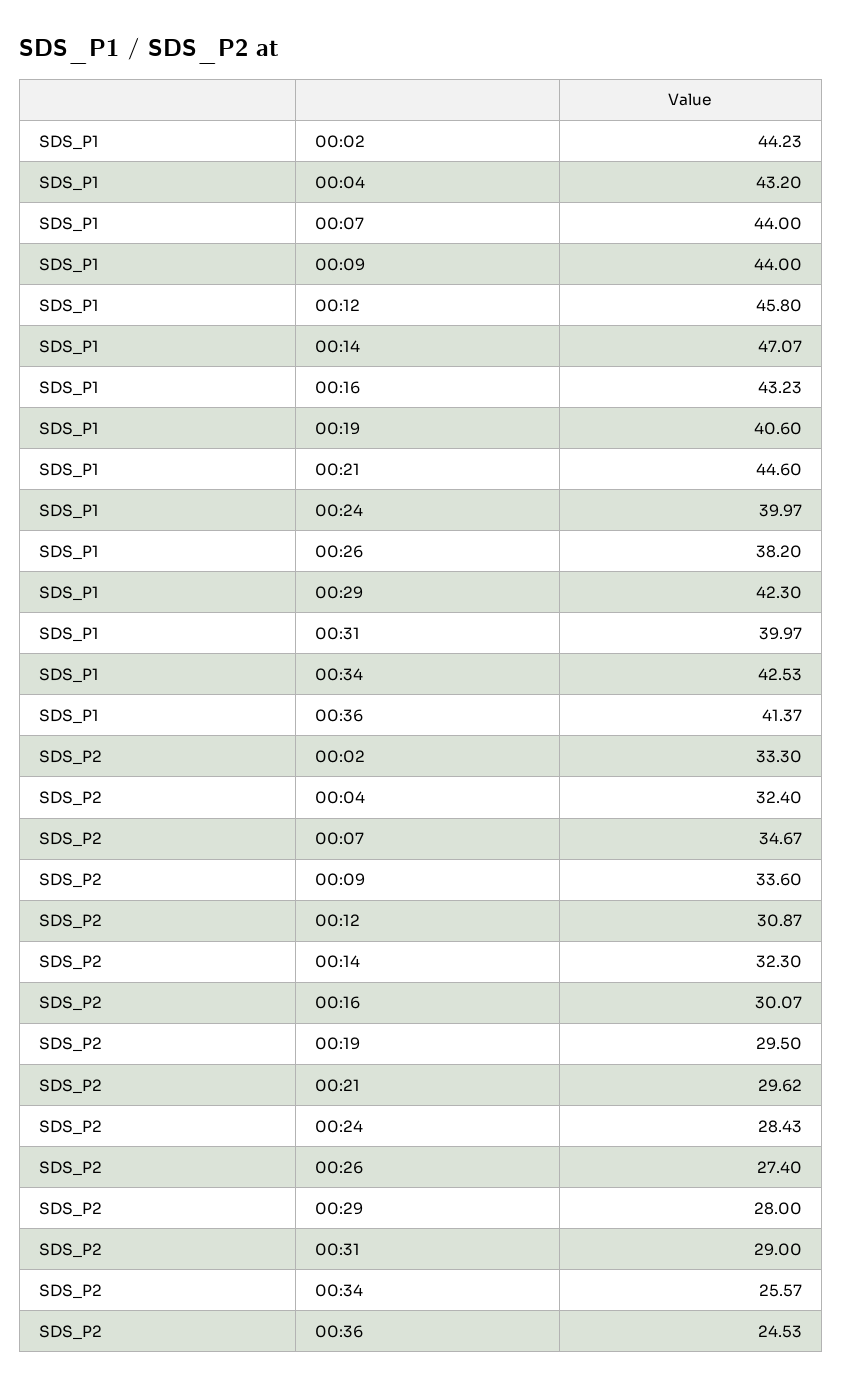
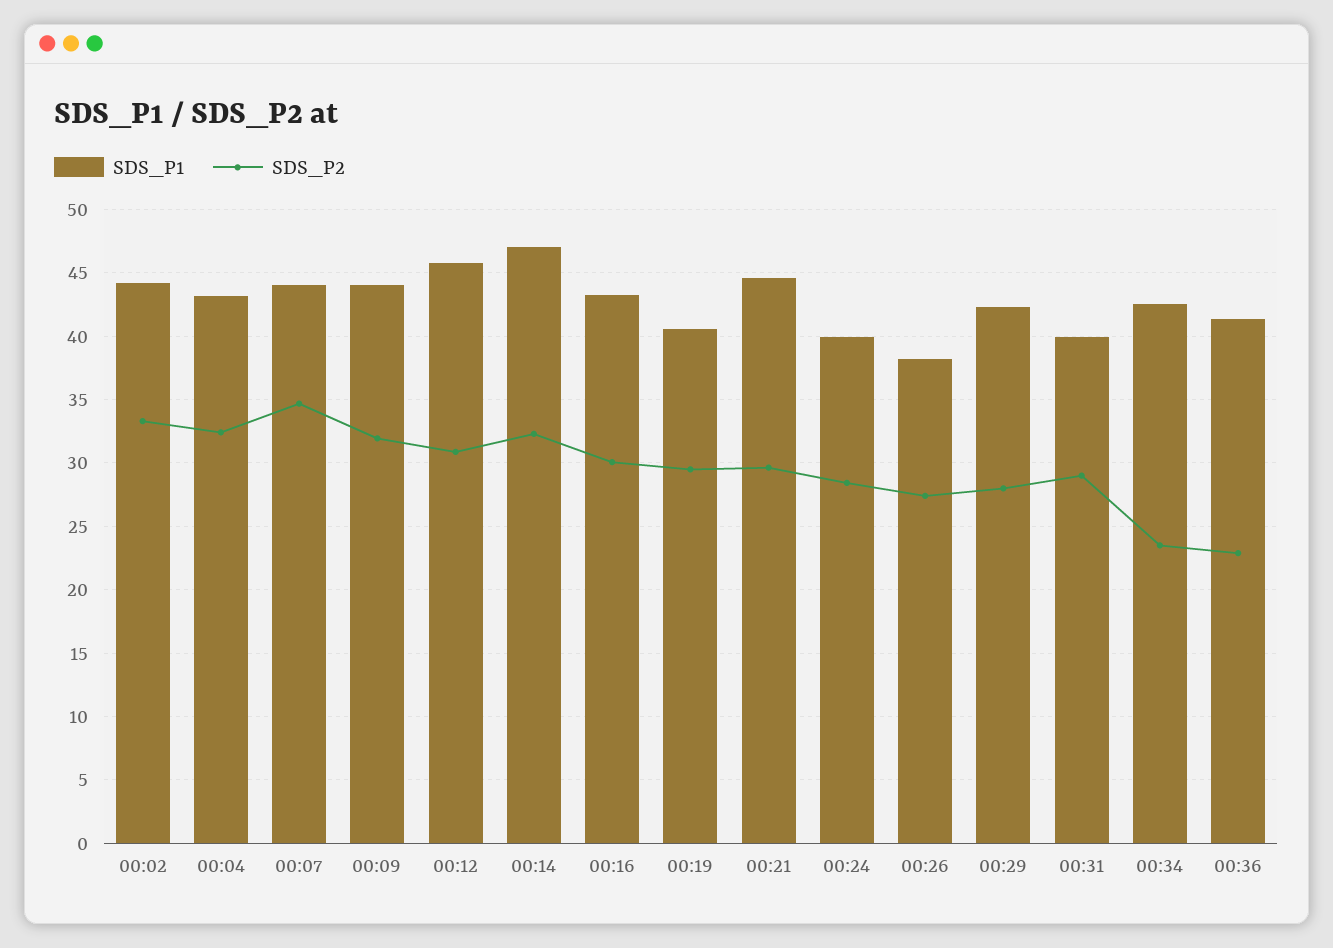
  {
    "SDS_P1": {
      "00:02": 44.23,
      "00:04": 43.2,
      "00:07": 44,
      "00:09": 44,
      "00:12": 45.8,
      "00:14": 47.07,
      "00:16": 43.23,
      "00:19": 40.6,
      "00:21": 44.6,
      "00:24": 39.97,
      "00:26": 38.2,
      "00:29": 42.3,
      "00:31": 39.97,
      "00:34": 42.53,
      "00:36": 41.37
    },
    "SDS_P2": {
      "00:02": 33.3,
      "00:04": 32.4,
      "00:07": 34.67,
-     "00:09": 33.6,
+     "00:09": 32,
      "00:12": 30.87,
      "00:14": 32.3,
      "00:16": 30.07,
      "00:19": 29.5,
      "00:21": 29.62,
      "00:24": 28.43,
      "00:26": 27.4,
      "00:29": 28,
      "00:31": 29,
-     "00:34": 25.57,
+     "00:34": 23.5,
-     "00:36": 24.53
+     "00:36": 23
    }
  }

